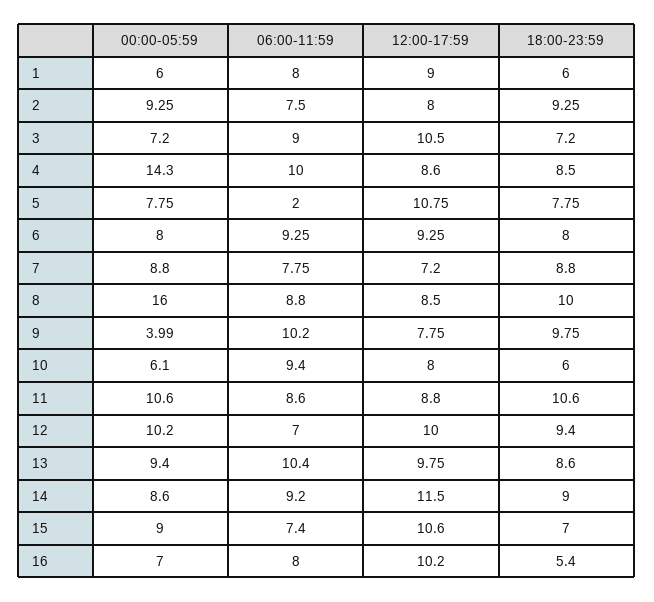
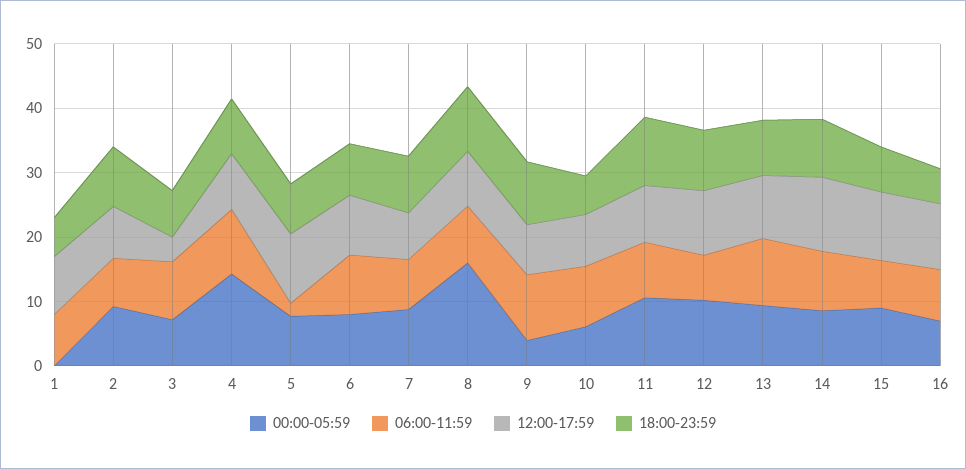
  {
    "00:00-05:59": {
-     "1": 6,
+     "1": 0,
      "2": 9.25,
      "3": 7.2,
      "4": 14.3,
      "5": 7.75,
      "6": 8,
      "7": 8.8,
      "8": 16,
      "9": 3.99,
      "10": 6.1,
      "11": 10.6,
      "12": 10.2,
      "13": 9.4,
      "14": 8.6,
      "15": 9,
      "16": 7
    },
    "06:00-11:59": {
      "1": 8,
      "2": 7.5,
      "3": 9,
      "4": 10,
      "5": 2,
      "6": 9.25,
      "7": 7.75,
      "8": 8.8,
      "9": 10.2,
      "10": 9.4,
      "11": 8.6,
      "12": 7,
      "13": 10.4,
      "14": 9.2,
      "15": 7.4,
      "16": 8
    },
    "12:00-17:59": {
      "1": 9,
      "2": 8,
-     "3": 10.5,
+     "3": 4,
      "4": 8.6,
      "5": 10.75,
      "6": 9.25,
      "7": 7.2,
      "8": 8.5,
      "9": 7.75,
      "10": 8,
      "11": 8.8,
      "12": 10,
      "13": 9.75,
      "14": 11.5,
      "15": 10.6,
      "16": 10.2
    },
    "18:00-23:59": {
      "1": 6,
      "2": 9.25,
      "3": 7.2,
      "4": 8.5,
      "5": 7.75,
      "6": 8,
      "7": 8.8,
      "8": 10,
      "9": 9.75,
      "10": 6,
      "11": 10.6,
      "12": 9.4,
      "13": 8.6,
      "14": 9,
      "15": 7,
      "16": 5.4
    }
  }

